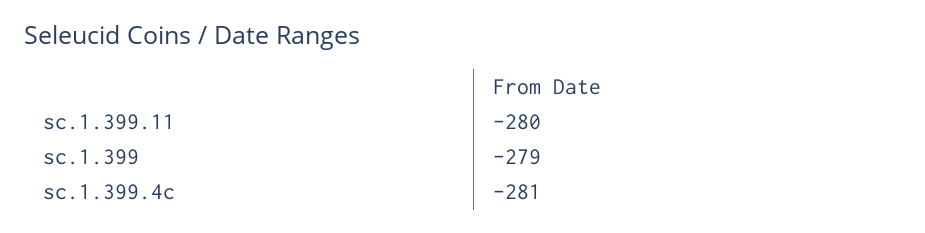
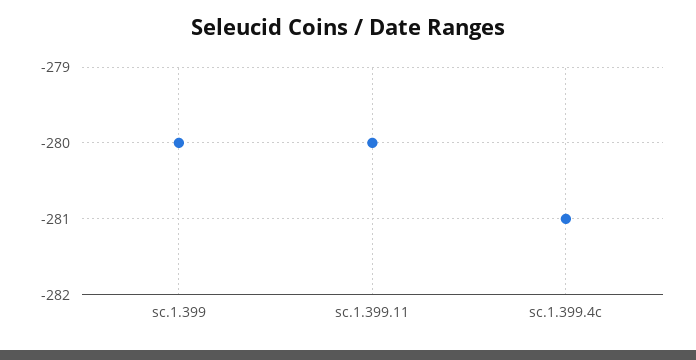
  {
    "sc.1.399.11": -280,
-   "sc.1.399": -279,
+   "sc.1.399": -280,
    "sc.1.399.4c": -281
  }

